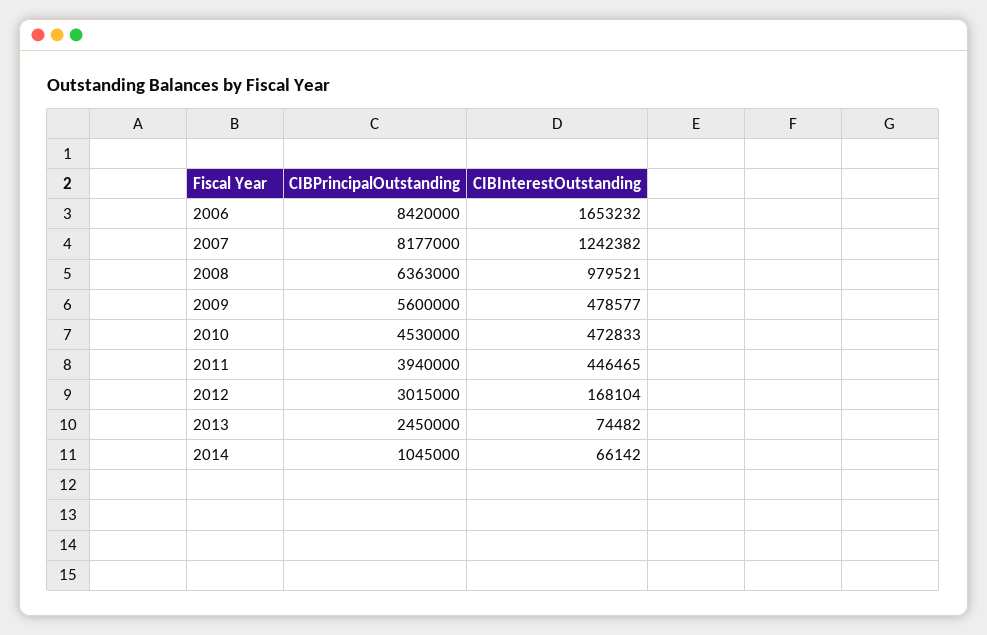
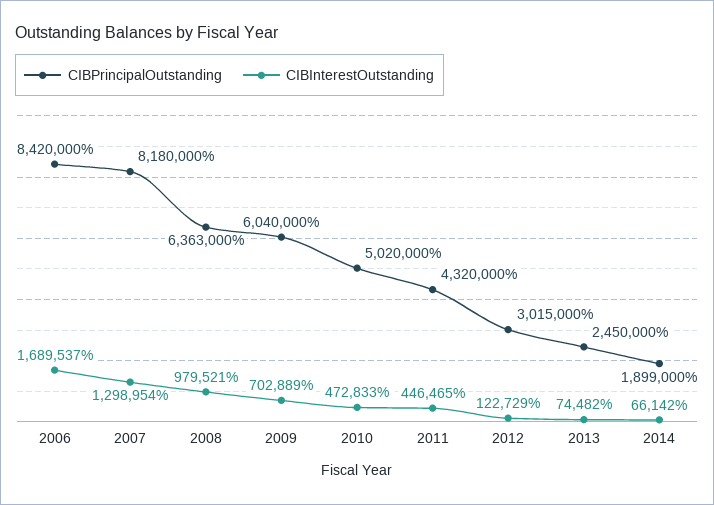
  {
    "CIBPrincipalOutstanding": {
      "2006": 8420000,
-     "2007": 8177000,
+     "2007": 8180000,
      "2008": 6363000,
-     "2009": 5600000,
+     "2009": 6040000,
-     "2010": 4530000,
+     "2010": 5020000,
-     "2011": 3940000,
+     "2011": 4320000,
      "2012": 3015000,
      "2013": 2450000,
-     "2014": 1045000
+     "2014": 1899000
    },
    "CIBInterestOutstanding": {
-     "2006": 1653232,
+     "2006": 1689537,
-     "2007": 1242382,
+     "2007": 1298954,
      "2008": 979521,
-     "2009": 478577,
+     "2009": 702889,
      "2010": 472833,
      "2011": 446465,
-     "2012": 168104,
+     "2012": 122729,
      "2013": 74482,
      "2014": 66142
    }
  }

